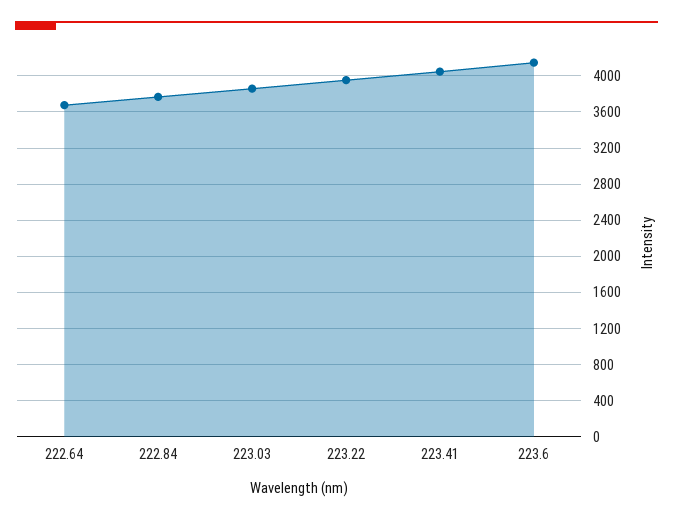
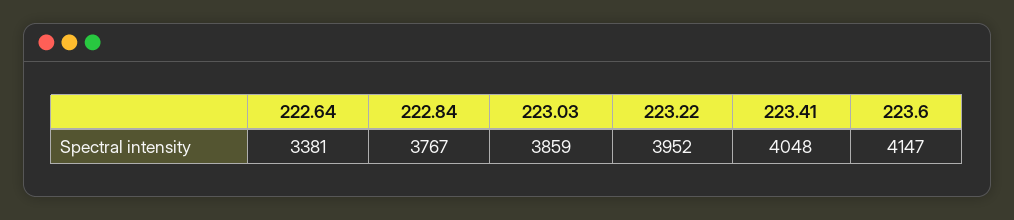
  {
-   "222.64": 3700,
+   "222.64": 3381,
    "222.84": 3767,
    "223.03": 3859,
    "223.22": 3952,
    "223.41": 4048,
    "223.6": 4147
  }

